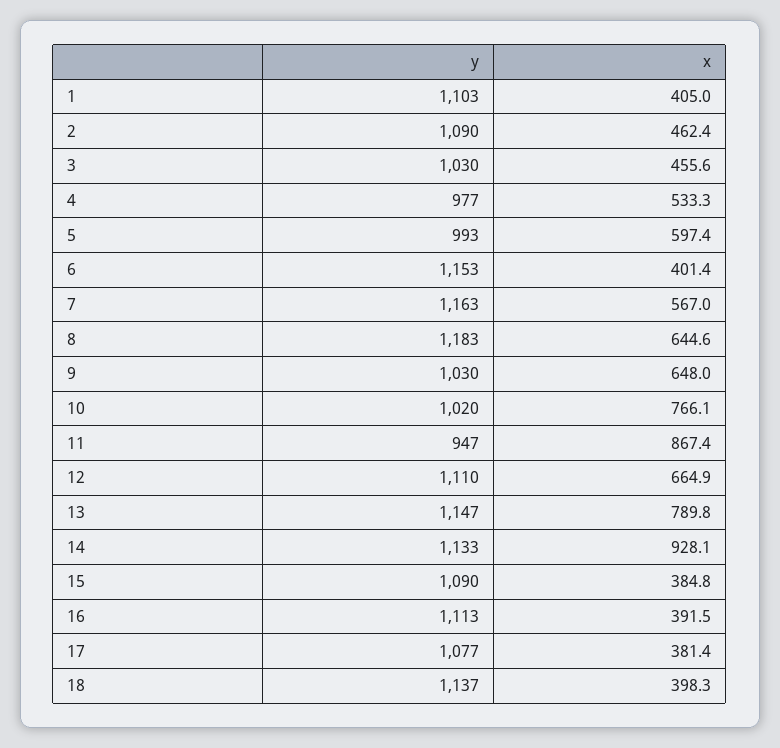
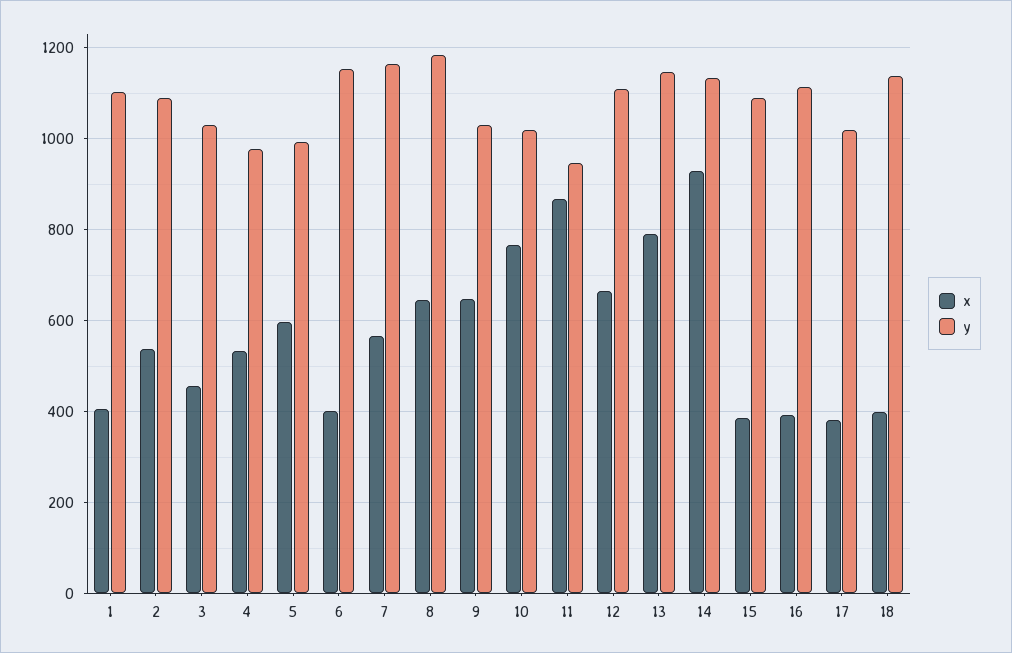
  {
    "y": {
      "1": 1103,
      "2": 1090,
      "3": 1030,
      "4": 977,
      "5": 993,
      "6": 1153,
      "7": 1163,
      "8": 1183,
      "9": 1030,
      "10": 1020,
      "11": 947,
      "12": 1110,
      "13": 1147,
      "14": 1133,
      "15": 1090,
      "16": 1113,
-     "17": 1077,
+     "17": 1020,
      "18": 1137
    },
    "x": {
      "1": 405,
-     "2": 462.4,
+     "2": 540,
      "3": 455.6,
      "4": 533.3,
      "5": 597.4,
      "6": 401.4,
      "7": 567,
      "8": 644.6,
      "9": 648,
      "10": 766.1,
      "11": 867.4,
      "12": 664.9,
      "13": 789.8,
      "14": 928.1,
      "15": 384.8,
      "16": 391.5,
      "17": 381.4,
      "18": 398.3
    }
  }

